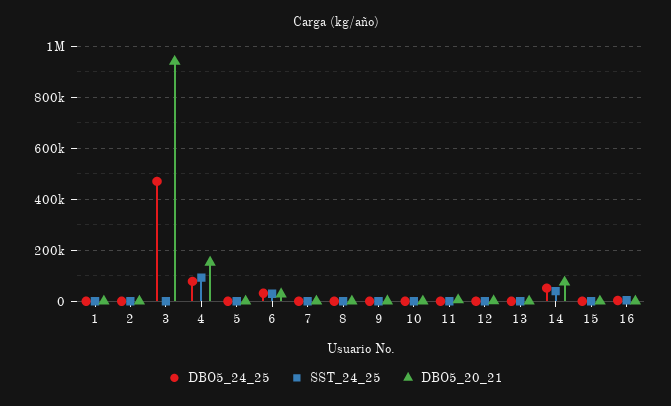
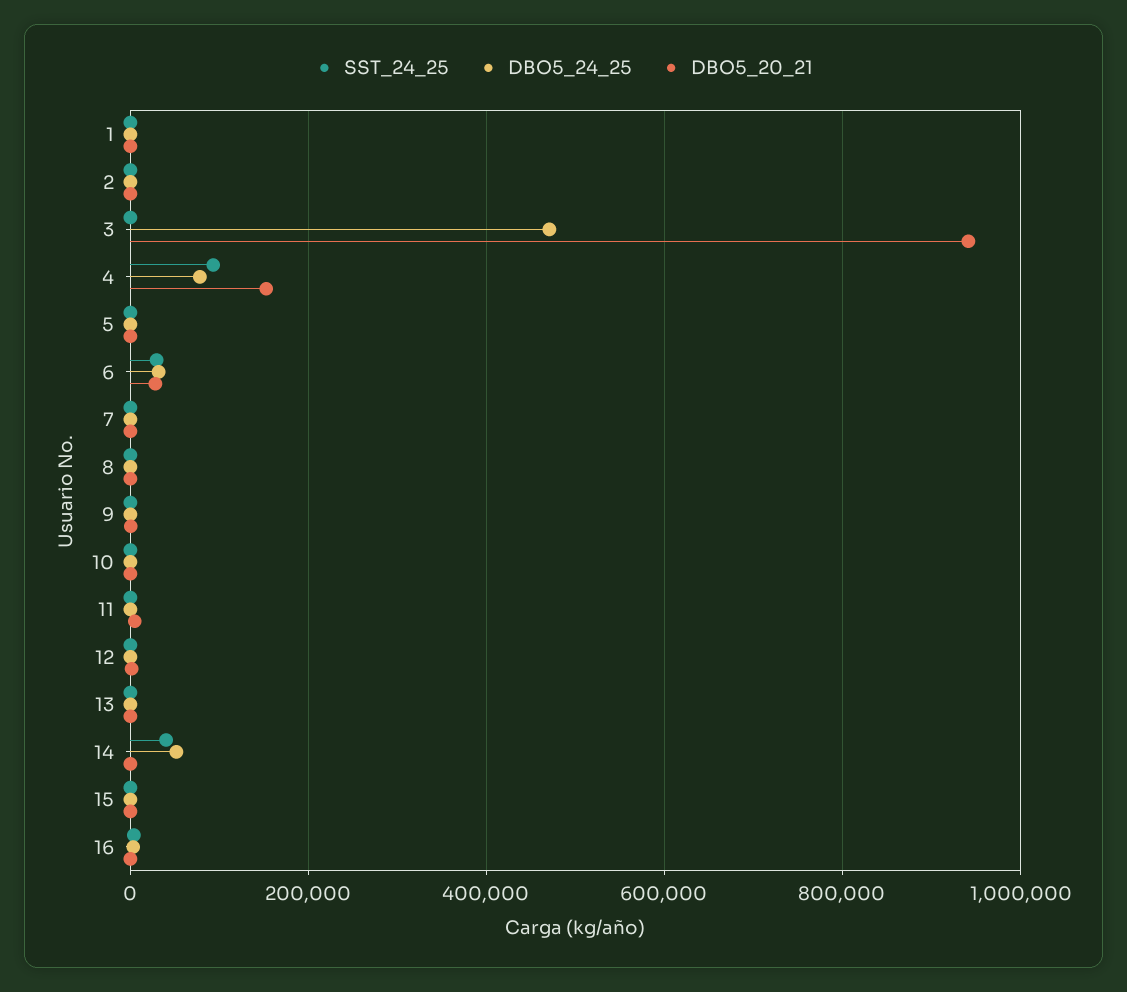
  {
    "DBO5_24_25": {
      "1": 0,
      "2": 0,
      "3": 480000,
      "4": 80000,
      "5": 0,
      "6": 40000,
      "7": 0,
      "8": 0,
      "9": 0,
      "10": 0,
      "11": 0,
      "12": 0,
      "13": 0,
      "14": 60000,
      "15": 0,
      "16": 0
    },
    "SST_24_25": {
      "1": 0,
      "2": 0,
      "3": 0,
      "4": 100000,
      "5": 0,
      "6": 20000,
      "7": 0,
      "8": 0,
      "9": 0,
      "10": 0,
      "11": 0,
      "12": 0,
      "13": 0,
      "14": 40000,
      "15": 0,
      "16": 0
    },
    "DBO5_20_21": {
      "1": 0,
      "2": 0,
      "3": 940000,
      "4": 160000,
      "5": 0,
      "6": 20000,
      "7": 0,
      "8": 0,
      "9": 0,
      "10": 0,
      "11": 0,
      "12": 0,
      "13": 0,
-     "14": 75000,
+     "14": 0,
      "15": 0,
      "16": 0
    }
  }

